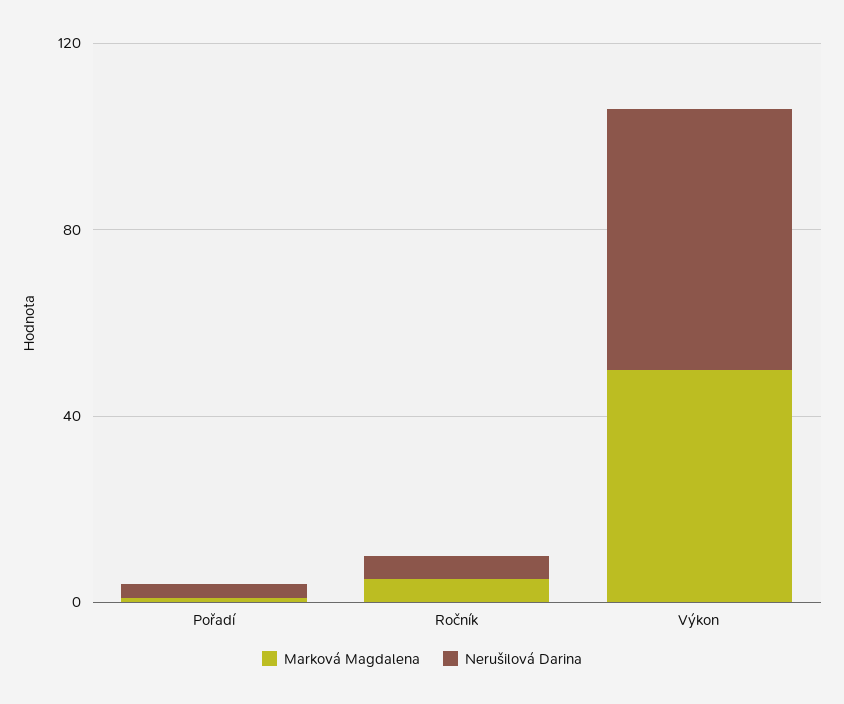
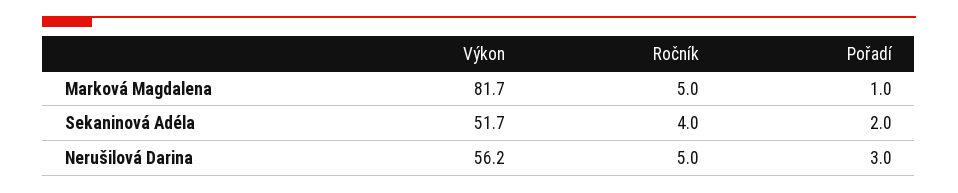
  {
    "Marková Magdalena": {
      "Pořadí": 1,
      "Ročník": 5,
-     "Výkon": 50
+     "Výkon": 81.7
    },
    "Nerušilová Darina": {
      "Pořadí": 3,
      "Ročník": 5,
      "Výkon": 56.2
-   }
+   },
+   "Sekaninová Adéla": {
+     "Výkon": 51.7,
+     "Ročník": 4,
+     "Pořadí": 2
+   }
  }

